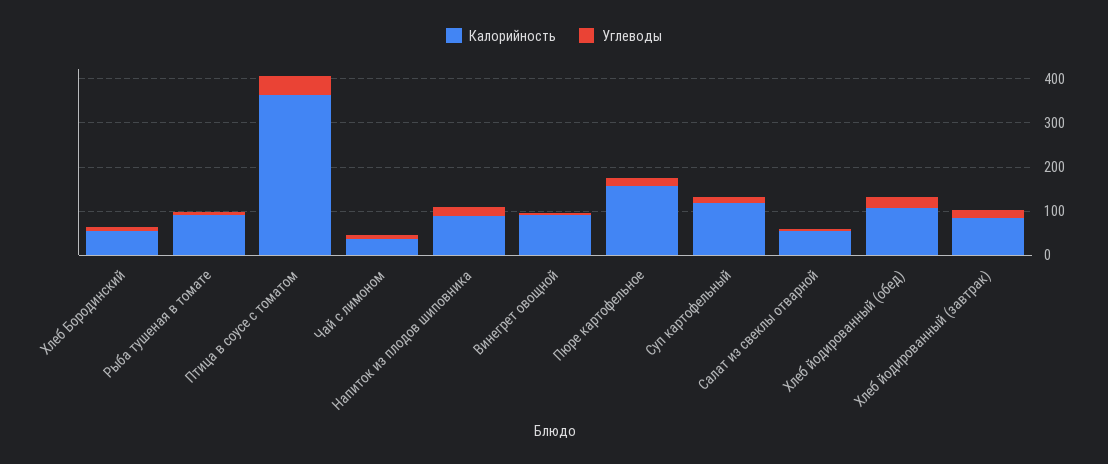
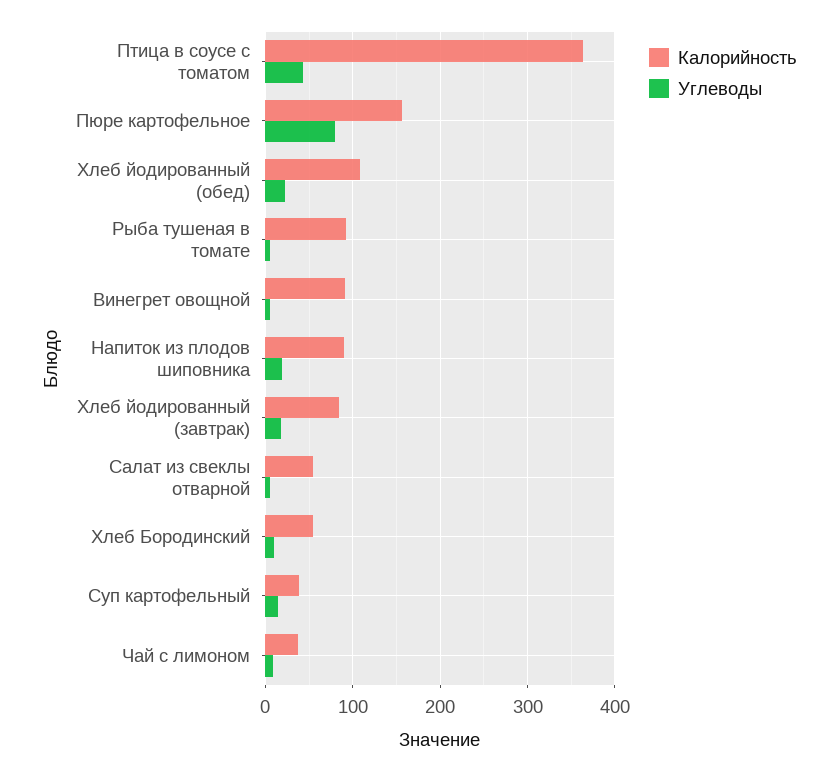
  {
    "Калорийность": {
      "Хлеб Бородинский": 50,
      "Рыба тушеная в томате": 90,
      "Птица в соусе с томатом": 360,
      "Чай с лимоном": 40,
      "Напиток из плодов шиповника": 90,
      "Винегрет овощной": 90,
      "Пюре картофельное": 160,
-     "Суп картофельный": 120,
+     "Суп картофельный": 40,
      "Салат из свеклы отварной": 50,
      "Хлеб йодированный (обед)": 110,
      "Хлеб йодированный (завтрак)": 80
    },
    "Углеводы": {
      "Хлеб Бородинский": 10,
      "Рыба тушеная в томате": 10,
      "Птица в соусе с томатом": 40,
      "Чай с лимоном": 10,
      "Напиток из плодов шиповника": 20,
      "Винегрет овощной": 10,
-     "Пюре картофельное": 20,
+     "Пюре картофельное": 80,
      "Суп картофельный": 20,
      "Салат из свеклы отварной": 10,
      "Хлеб йодированный (обед)": 20,
      "Хлеб йодированный (завтрак)": 20
    }
  }

